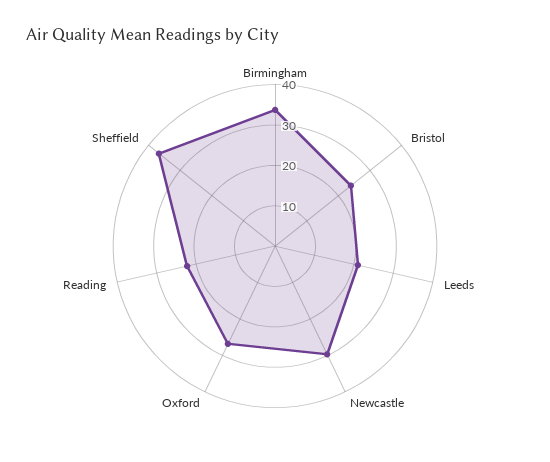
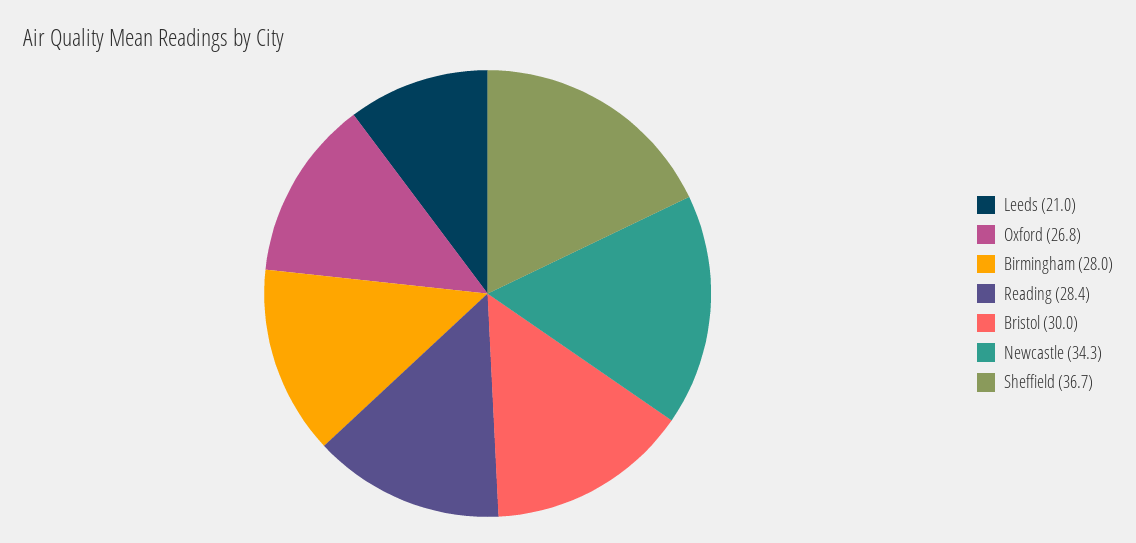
  {
-   "Birmingham": 34,
+   "Birmingham": 28,
-   "Bristol": 24,
+   "Bristol": 30,
    "Leeds": 21,
-   "Newcastle": 30,
+   "Newcastle": 34.3,
    "Oxford": 26.8,
-   "Reading": 22,
+   "Reading": 28.4,
    "Sheffield": 36.7
  }

